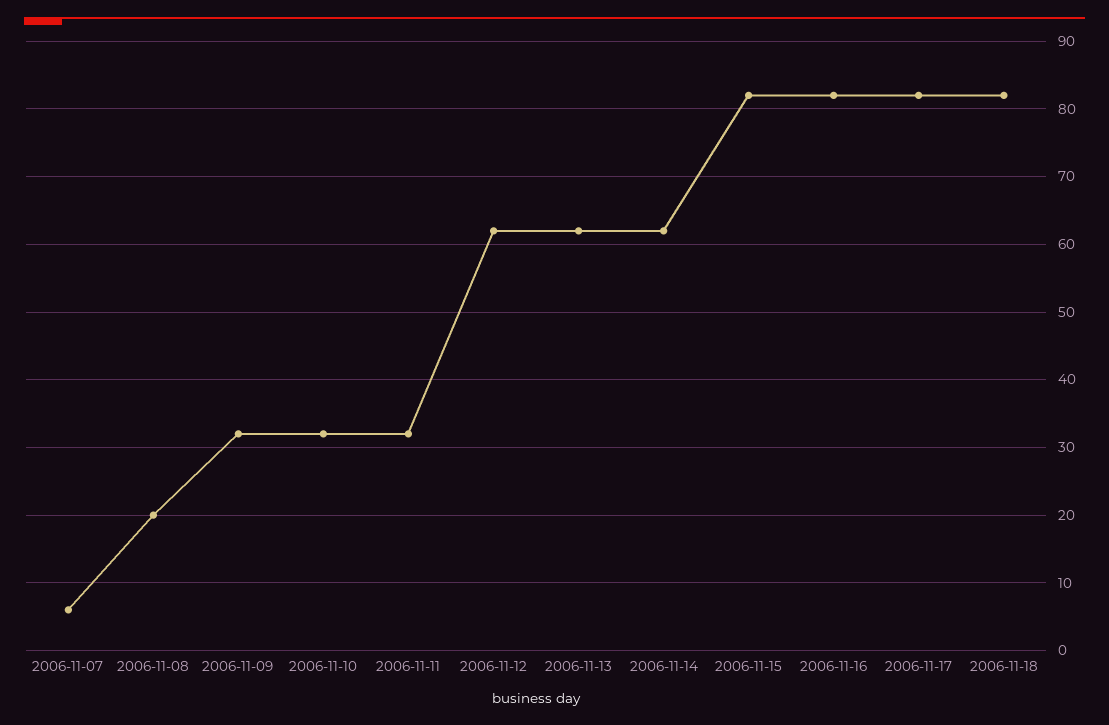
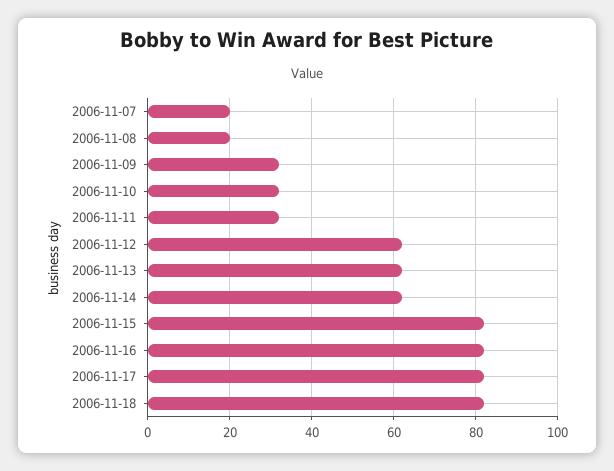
  {
-   "2006-11-07": 6,
+   "2006-11-07": 20,
    "2006-11-08": 20,
    "2006-11-09": 32,
    "2006-11-10": 32,
    "2006-11-11": 32,
    "2006-11-12": 62,
    "2006-11-13": 62,
    "2006-11-14": 62,
    "2006-11-15": 82,
    "2006-11-16": 82,
    "2006-11-17": 82,
    "2006-11-18": 82
  }

